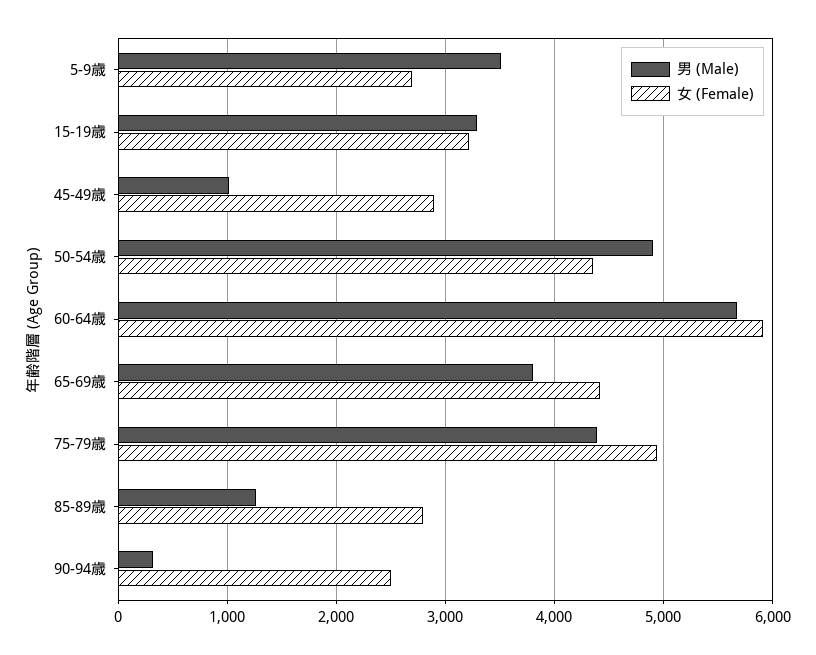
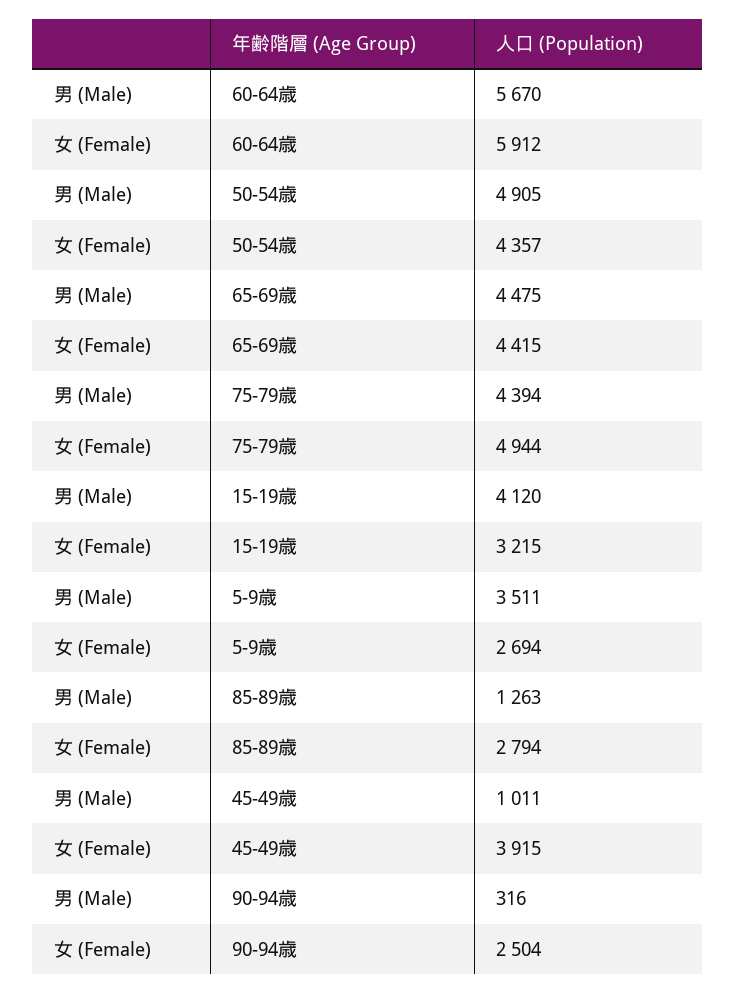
  {
    "男 (Male)": {
      "5-9歳": 3511,
-     "15-19歳": 3300,
+     "15-19歳": 4120,
      "45-49歳": 1011,
      "50-54歳": 4905,
      "60-64歳": 5670,
-     "65-69歳": 3800,
+     "65-69歳": 4475,
      "75-79歳": 4394,
      "85-89歳": 1263,
      "90-94歳": 316
    },
    "女 (Female)": {
      "5-9歳": 2694,
      "15-19歳": 3215,
-     "45-49歳": 2900,
+     "45-49歳": 3915,
      "50-54歳": 4357,
      "60-64歳": 5912,
      "65-69歳": 4415,
      "75-79歳": 4944,
      "85-89歳": 2794,
      "90-94歳": 2504
    }
  }

